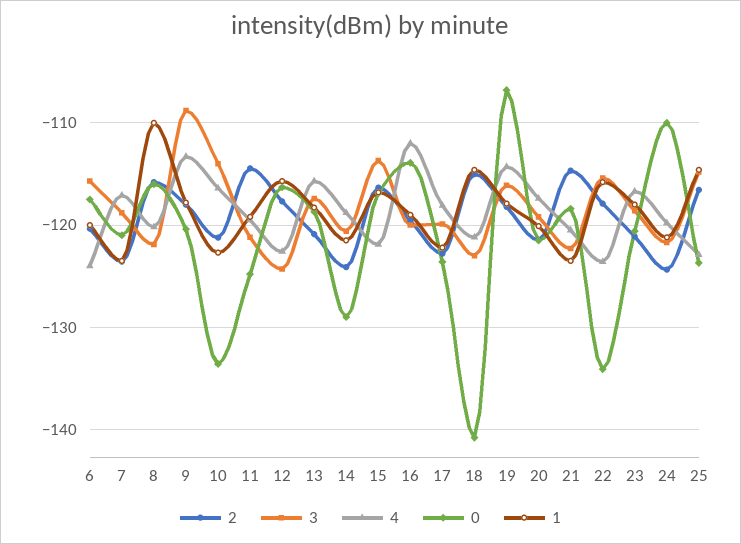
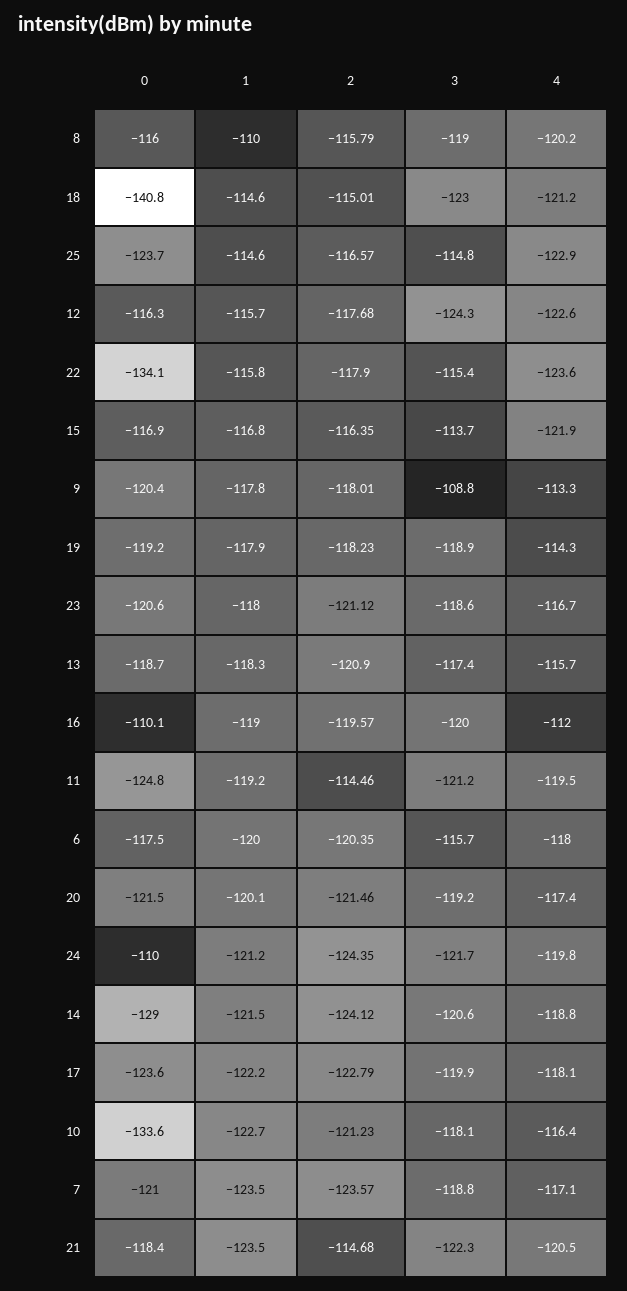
  {
    "2": {
      "6": -120.35,
      "7": -123.57,
      "8": -115.79,
      "9": -118.01,
      "10": -121.23,
      "11": -114.46,
      "12": -117.68,
      "13": -120.9,
      "14": -124.12,
      "15": -116.35,
      "16": -119.57,
      "17": -122.79,
      "18": -115.01,
      "19": -118.23,
      "20": -121.46,
      "21": -114.68,
      "22": -117.9,
      "23": -121.12,
      "24": -124.35,
      "25": -116.57
    },
    "3": {
      "6": -115.7,
      "7": -118.8,
-     "8": -122,
+     "8": -119,
      "9": -108.8,
-     "10": -114,
+     "10": -118.1,
      "11": -121.2,
      "12": -124.3,
      "13": -117.4,
      "14": -120.6,
      "15": -113.7,
      "16": -120,
      "17": -119.9,
      "18": -123,
-     "19": -116,
+     "19": -118.9,
      "20": -119.2,
      "21": -122.3,
      "22": -115.4,
      "23": -118.6,
      "24": -121.7,
      "25": -114.8
    },
    "4": {
-     "6": -124,
+     "6": -118,
      "7": -117.1,
      "8": -120.2,
      "9": -113.3,
      "10": -116.4,
      "11": -119.5,
      "12": -122.6,
      "13": -115.7,
      "14": -118.8,
      "15": -121.9,
      "16": -112,
      "17": -118.1,
      "18": -121.2,
      "19": -114.3,
      "20": -117.4,
      "21": -120.5,
      "22": -123.6,
      "23": -116.7,
      "24": -119.8,
      "25": -122.9
    },
    "0": {
      "6": -117.5,
      "7": -121,
      "8": -116,
      "9": -120.4,
      "10": -133.6,
      "11": -124.8,
      "12": -116.3,
      "13": -118.7,
      "14": -129,
      "15": -116.9,
-     "16": -114,
+     "16": -110.1,
      "17": -123.6,
      "18": -140.8,
-     "19": -107,
+     "19": -119.2,
      "20": -121.5,
      "21": -118.4,
      "22": -134.1,
      "23": -120.6,
      "24": -110,
      "25": -123.7
    },
    "1": {
      "6": -120,
      "7": -123.5,
      "8": -110,
      "9": -117.8,
      "10": -122.7,
      "11": -119.2,
      "12": -115.7,
      "13": -118.3,
      "14": -121.5,
      "15": -116.8,
      "16": -119,
      "17": -122.2,
      "18": -114.6,
      "19": -117.9,
      "20": -120.1,
      "21": -123.5,
      "22": -115.8,
      "23": -118,
      "24": -121.2,
      "25": -114.6
    }
  }

